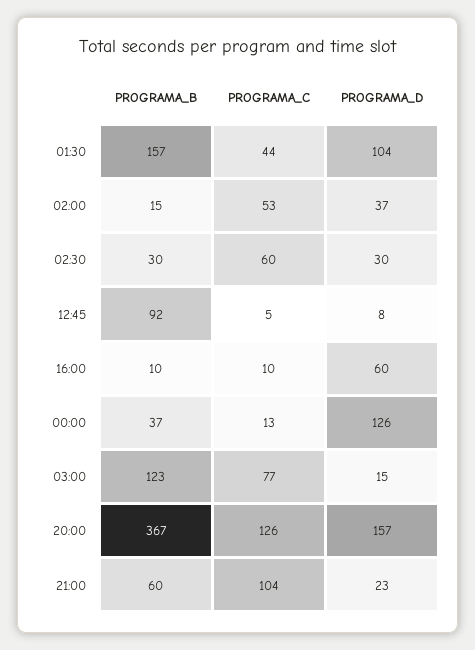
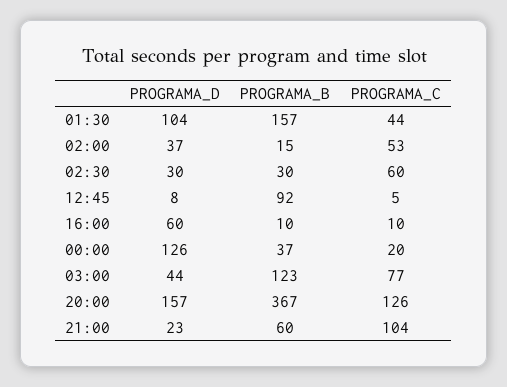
  {
    "PROGRAMA_B": {
      "01:30": 157,
      "02:00": 15,
      "02:30": 30,
      "12:45": 92,
      "16:00": 10,
      "00:00": 37,
      "03:00": 123,
      "20:00": 367,
      "21:00": 60
    },
    "PROGRAMA_C": {
      "01:30": 44,
      "02:00": 53,
      "02:30": 60,
      "12:45": 5,
      "16:00": 10,
-     "00:00": 13,
+     "00:00": 20,
      "03:00": 77,
      "20:00": 126,
      "21:00": 104
    },
    "PROGRAMA_D": {
      "01:30": 104,
      "02:00": 37,
      "02:30": 30,
      "12:45": 8,
      "16:00": 60,
      "00:00": 126,
-     "03:00": 15,
+     "03:00": 44,
      "20:00": 157,
      "21:00": 23
    }
  }

